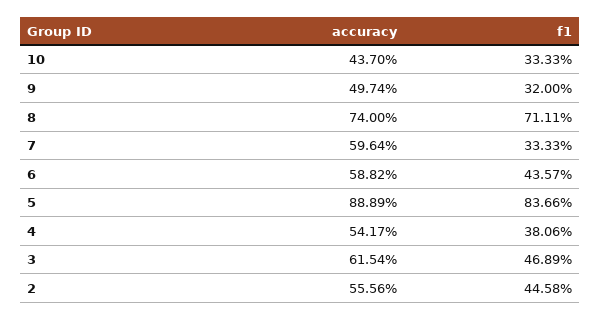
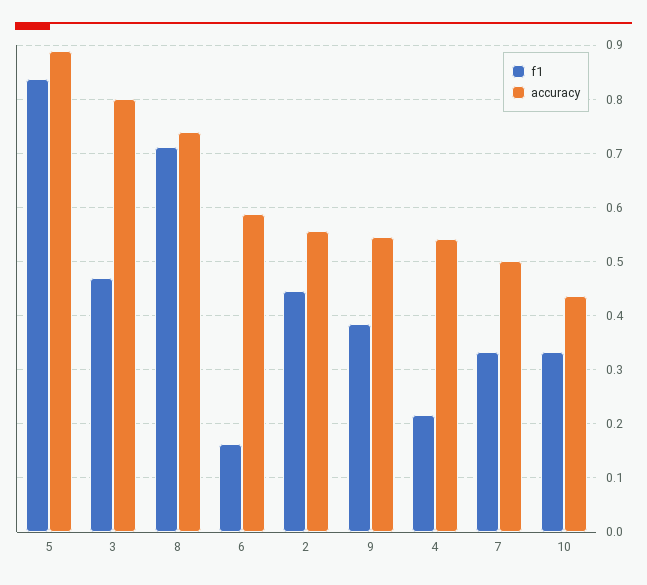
  {
    "accuracy": {
      "10": 0.437,
-     "9": 0.4974,
+     "9": 0.54,
      "8": 0.74,
-     "7": 0.5964,
+     "7": 0.5,
      "6": 0.5882,
      "5": 0.8889,
      "4": 0.5417,
-     "3": 0.6154,
+     "3": 0.8,
      "2": 0.5556
    },
    "f1": {
      "10": 0.3333,
-     "9": 0.32,
+     "9": 0.38,
      "8": 0.7111,
      "7": 0.3333,
-     "6": 0.4357,
+     "6": 0.16,
      "5": 0.8366,
-     "4": 0.3806,
+     "4": 0.22,
      "3": 0.4689,
      "2": 0.4458
    }
  }

